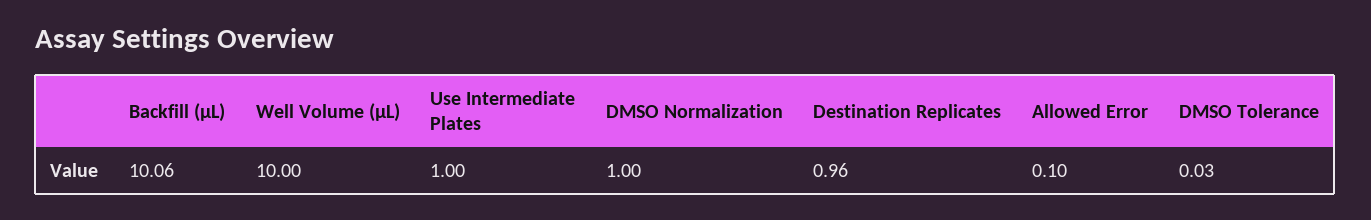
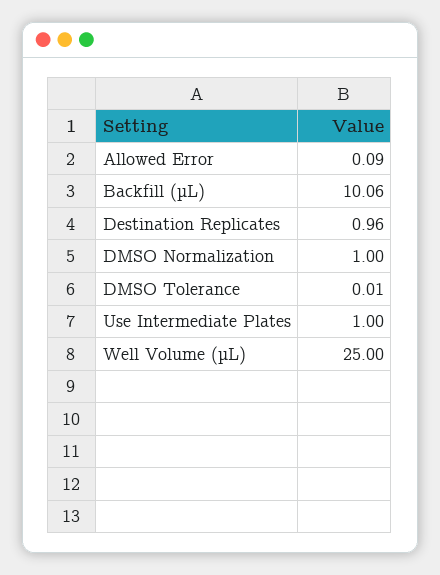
  {
    "Backfill (µL)": 10.06,
-   "Well Volume (µL)": 10,
+   "Well Volume (µL)": 25,
    "Use Intermediate Plates": 1,
    "DMSO Normalization": 1,
    "Destination Replicates": 0.96,
-   "Allowed Error": 0.1,
+   "Allowed Error": 0.09,
-   "DMSO Tolerance": 0.03
+   "DMSO Tolerance": 0.01
  }

